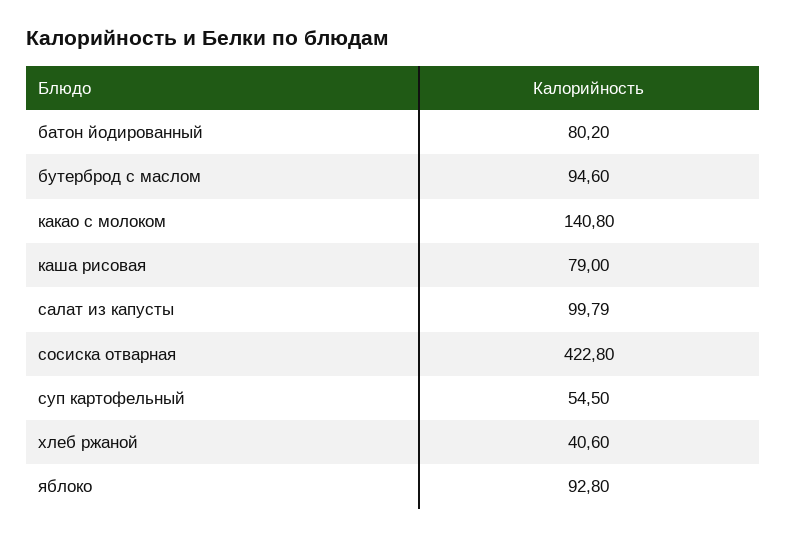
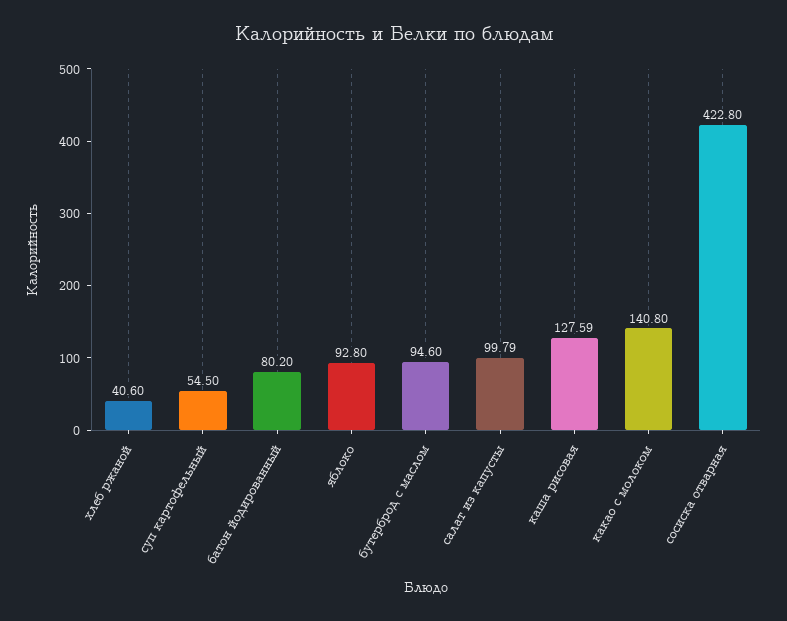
  {
    "батон йодированный": 80.2,
    "бутерброд с маслом": 94.6,
    "какао с молоком": 140.8,
-   "каша рисовая": 79,
+   "каша рисовая": 127.59,
    "салат из капусты": 99.79,
    "сосиска отварная": 422.8,
    "суп картофельный": 54.5,
    "хлеб ржаной": 40.6,
    "яблоко": 92.8
  }

